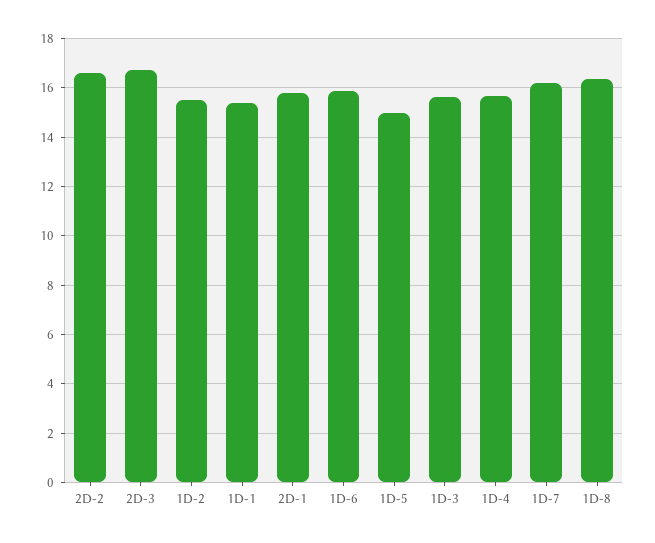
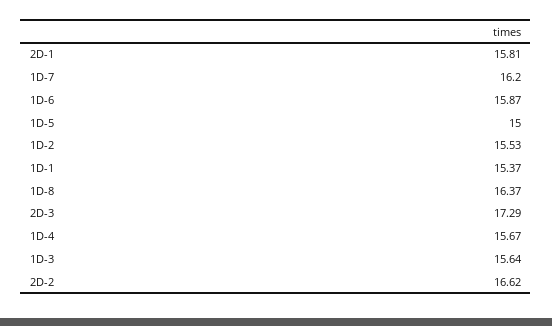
  {
    "2D-2": 16.62,
-   "2D-3": 16.75,
+   "2D-3": 17.29,
    "1D-2": 15.53,
    "1D-1": 15.37,
    "2D-1": 15.81,
    "1D-6": 15.87,
    "1D-5": 15,
    "1D-3": 15.64,
    "1D-4": 15.67,
    "1D-7": 16.2,
    "1D-8": 16.37
  }

